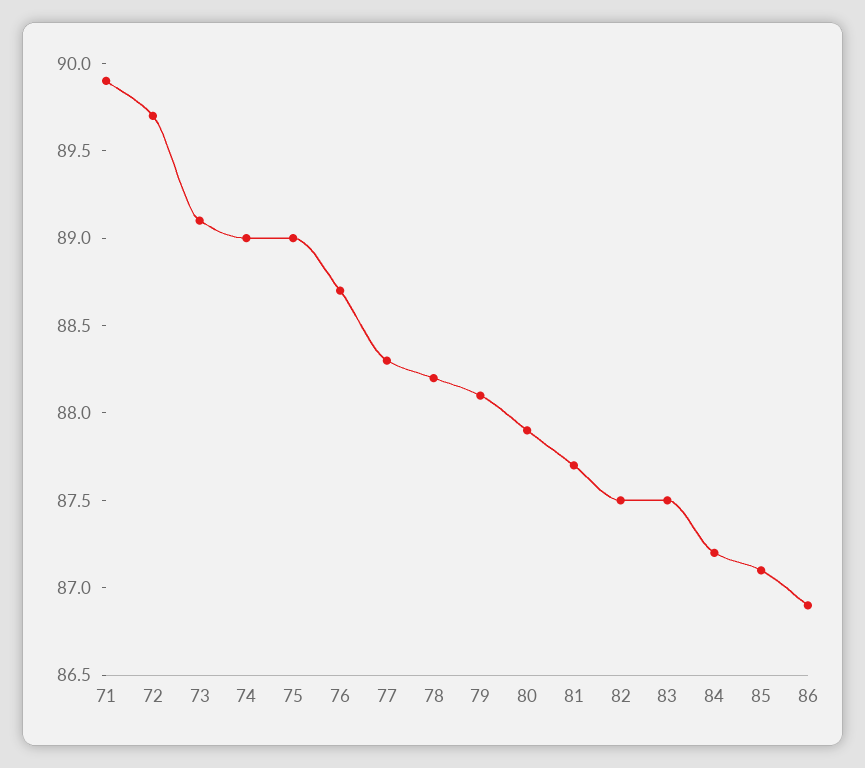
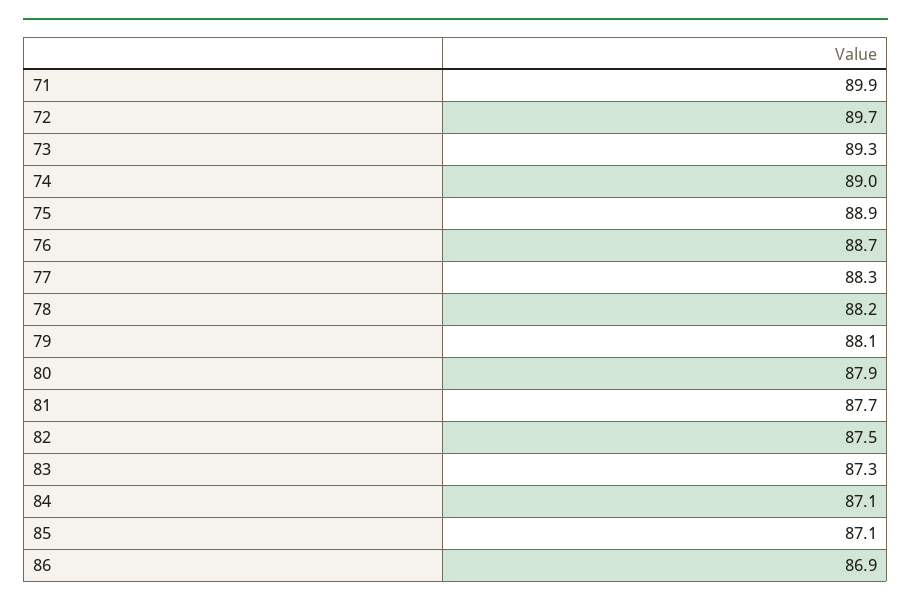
  {
    "71": 89.9,
    "72": 89.7,
-   "73": 89.1,
+   "73": 89.3,
    "74": 89,
-   "75": 89,
+   "75": 88.9,
    "76": 88.7,
    "77": 88.3,
    "78": 88.2,
    "79": 88.1,
    "80": 87.9,
    "81": 87.7,
    "82": 87.5,
-   "83": 87.5,
+   "83": 87.3,
-   "84": 87.2,
+   "84": 87.1,
    "85": 87.1,
    "86": 86.9
  }

